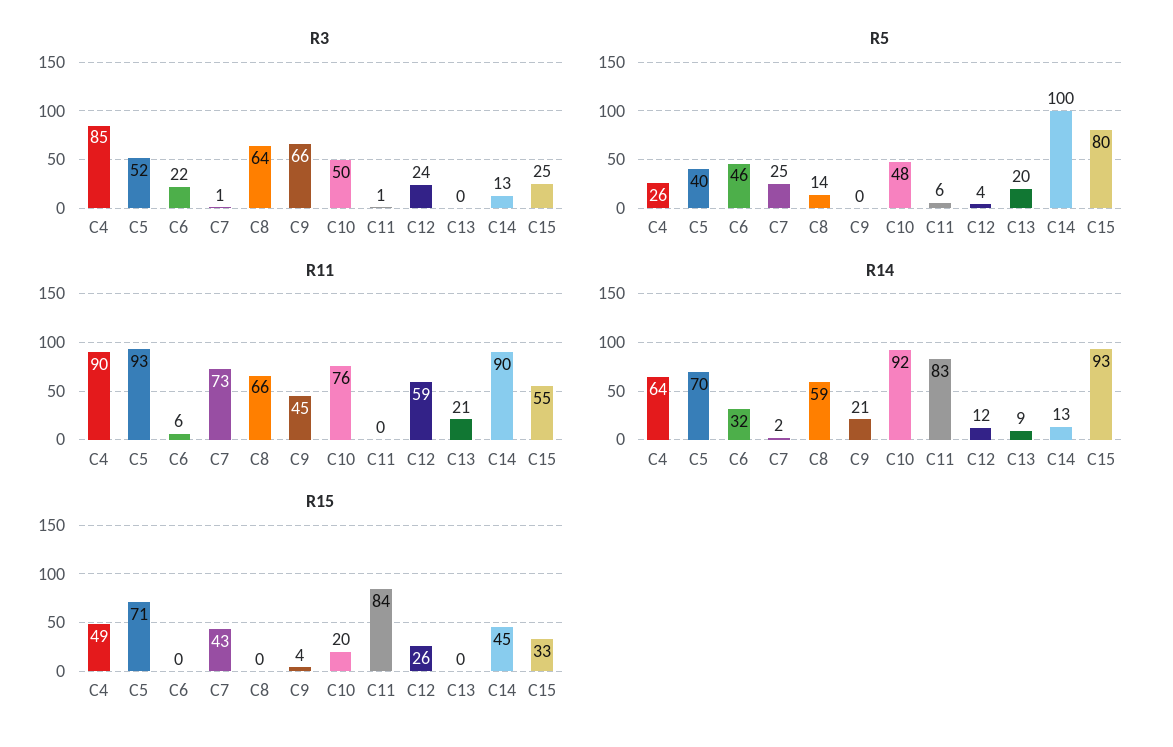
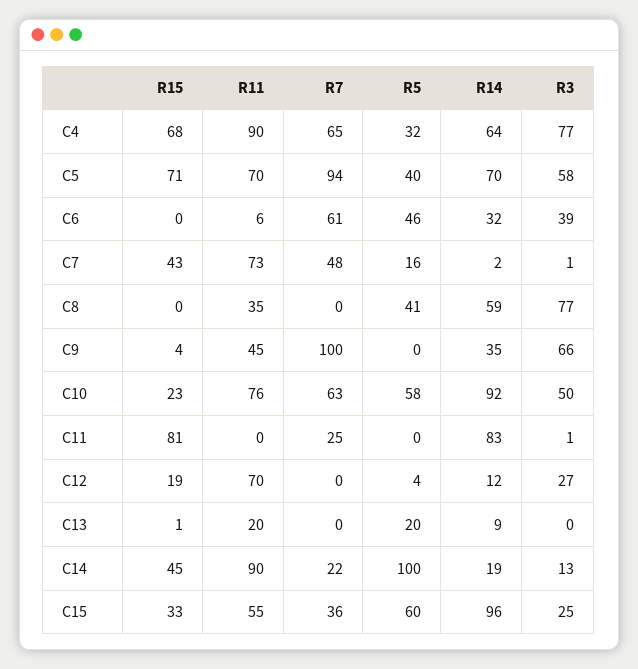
  {
    "R3": {
-     "C4": 85,
+     "C4": 77,
-     "C5": 52,
+     "C5": 58,
-     "C6": 22,
+     "C6": 39,
      "C7": 1,
-     "C8": 64,
+     "C8": 77,
      "C9": 66,
      "C10": 50,
      "C11": 1,
-     "C12": 24,
+     "C12": 27,
      "C13": 0,
      "C14": 13,
      "C15": 25
    },
    "R5": {
-     "C4": 26,
+     "C4": 32,
      "C5": 40,
      "C6": 46,
-     "C7": 25,
+     "C7": 16,
-     "C8": 14,
+     "C8": 41,
      "C9": 0,
-     "C10": 48,
+     "C10": 58,
-     "C11": 6,
+     "C11": 0,
      "C12": 4,
      "C13": 20,
      "C14": 100,
-     "C15": 80
+     "C15": 60
    },
    "R11": {
      "C4": 90,
-     "C5": 93,
+     "C5": 70,
      "C6": 6,
      "C7": 73,
-     "C8": 66,
+     "C8": 35,
      "C9": 45,
      "C10": 76,
      "C11": 0,
-     "C12": 59,
+     "C12": 70,
-     "C13": 21,
+     "C13": 20,
      "C14": 90,
      "C15": 55
    },
    "R14": {
      "C4": 64,
      "C5": 70,
      "C6": 32,
      "C7": 2,
      "C8": 59,
-     "C9": 21,
+     "C9": 35,
      "C10": 92,
      "C11": 83,
      "C12": 12,
      "C13": 9,
-     "C14": 13,
+     "C14": 19,
-     "C15": 93
+     "C15": 96
    },
    "R15": {
-     "C4": 49,
+     "C4": 68,
      "C5": 71,
      "C6": 0,
      "C7": 43,
      "C8": 0,
      "C9": 4,
-     "C10": 20,
+     "C10": 23,
-     "C11": 84,
+     "C11": 81,
-     "C12": 26,
+     "C12": 19,
-     "C13": 0,
+     "C13": 1,
      "C14": 45,
      "C15": 33
-   }
+   },
+   "R7": {
+     "C4": 65,
+     "C5": 94,
+     "C6": 61,
+     "C7": 48,
+     "C8": 0,
+     "C9": 100,
+     "C10": 63,
+     "C11": 25,
+     "C12": 0,
+     "C13": 0,
+     "C14": 22,
+     "C15": 36
+   }
  }

